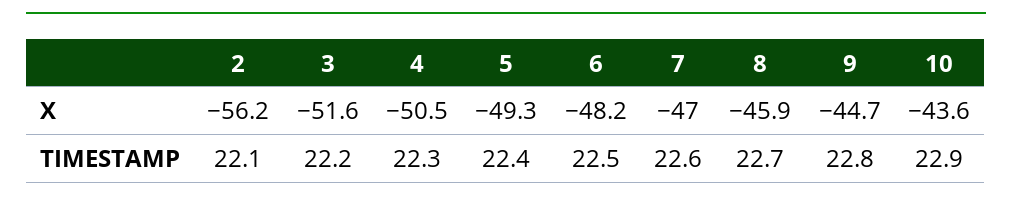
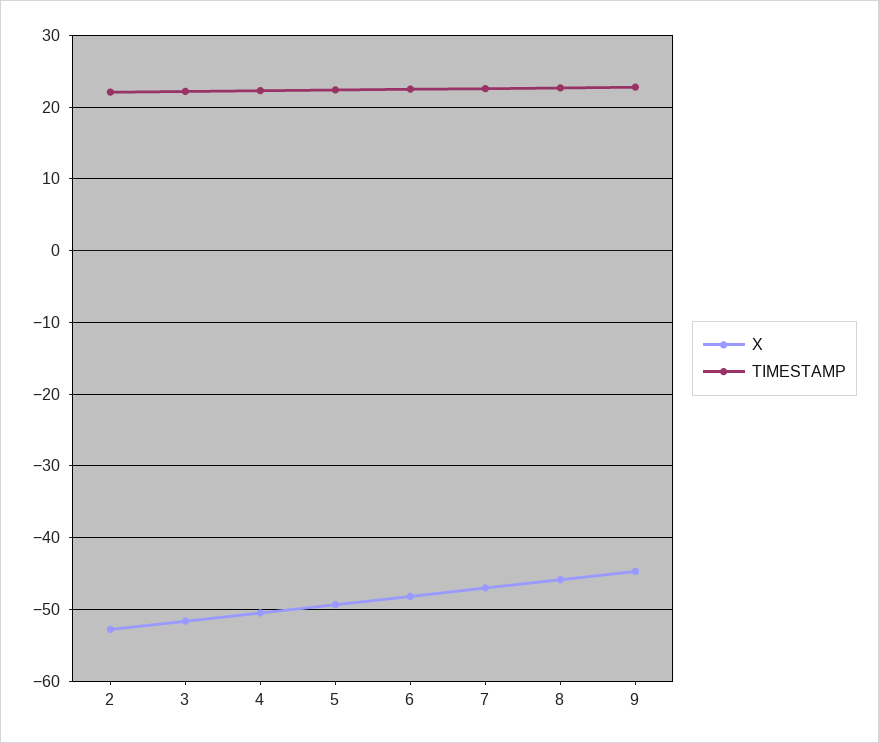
  {
    "X": {
-     "2": -56.2,
+     "2": -53,
      "3": -51.6,
      "4": -50.5,
      "5": -49.3,
      "6": -48.2,
      "7": -47,
      "8": -45.9,
-     "9": -44.7,
+     "9": -44.7
-     "10": -43.6
    },
    "TIMESTAMP": {
      "2": 22.1,
      "3": 22.2,
      "4": 22.3,
      "5": 22.4,
      "6": 22.5,
      "7": 22.6,
      "8": 22.7,
-     "9": 22.8,
+     "9": 22.8
-     "10": 22.9
    }
  }

